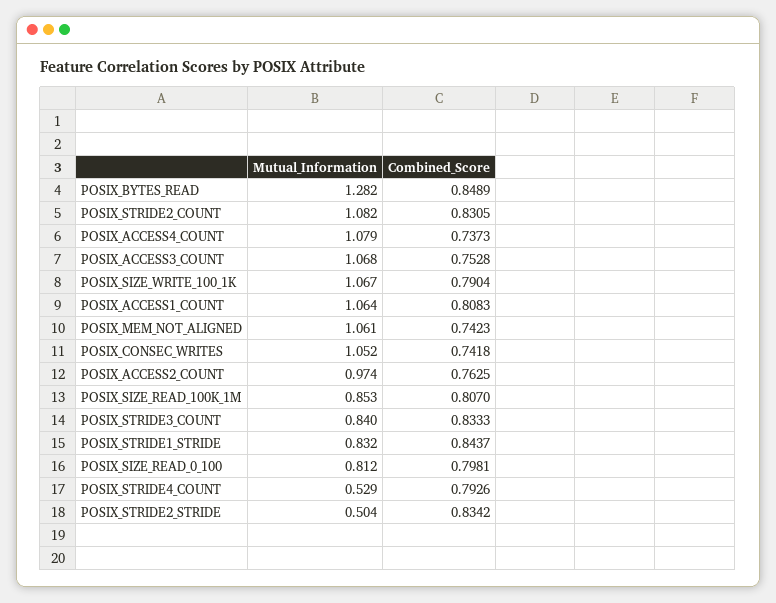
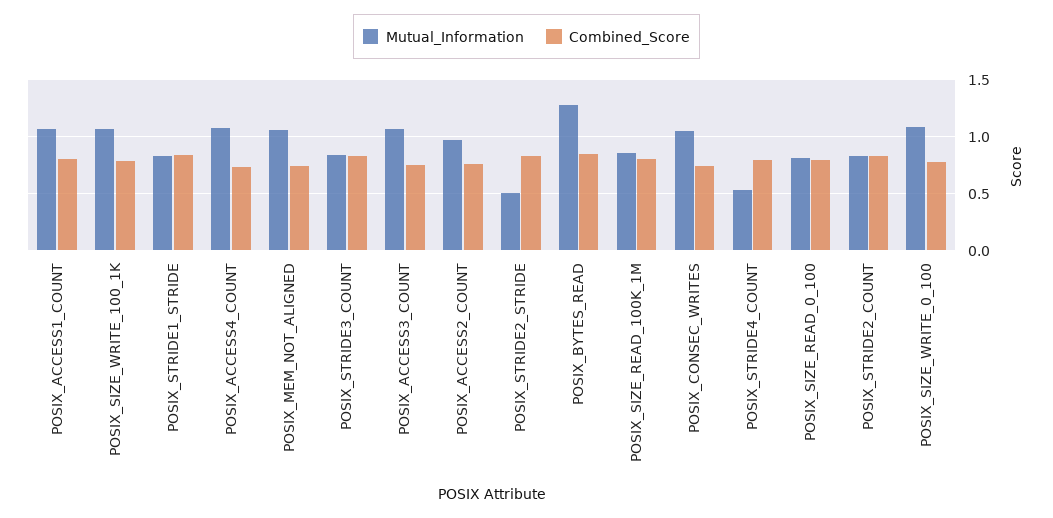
  {
    "Mutual_Information": {
      "POSIX_BYTES_READ": 1.282,
-     "POSIX_STRIDE2_COUNT": 1.082,
+     "POSIX_STRIDE2_COUNT": 0.8,
      "POSIX_ACCESS4_COUNT": 1.079,
      "POSIX_ACCESS3_COUNT": 1.068,
      "POSIX_SIZE_WRITE_100_1K": 1.067,
      "POSIX_ACCESS1_COUNT": 1.064,
      "POSIX_MEM_NOT_ALIGNED": 1.061,
      "POSIX_CONSEC_WRITES": 1.052,
      "POSIX_ACCESS2_COUNT": 0.974,
      "POSIX_SIZE_READ_100K_1M": 0.853,
      "POSIX_STRIDE3_COUNT": 0.84,
      "POSIX_STRIDE1_STRIDE": 0.832,
      "POSIX_SIZE_READ_0_100": 0.812,
      "POSIX_STRIDE4_COUNT": 0.529,
-     "POSIX_STRIDE2_STRIDE": 0.504
+     "POSIX_STRIDE2_STRIDE": 0.504,
+     "POSIX_SIZE_WRITE_0_100": 1.1
    },
    "Combined_Score": {
      "POSIX_BYTES_READ": 0.8489,
      "POSIX_STRIDE2_COUNT": 0.8305,
      "POSIX_ACCESS4_COUNT": 0.7373,
      "POSIX_ACCESS3_COUNT": 0.7528,
      "POSIX_SIZE_WRITE_100_1K": 0.7904,
      "POSIX_ACCESS1_COUNT": 0.8083,
      "POSIX_MEM_NOT_ALIGNED": 0.7423,
      "POSIX_CONSEC_WRITES": 0.7418,
      "POSIX_ACCESS2_COUNT": 0.7625,
      "POSIX_SIZE_READ_100K_1M": 0.807,
      "POSIX_STRIDE3_COUNT": 0.8333,
      "POSIX_STRIDE1_STRIDE": 0.8437,
      "POSIX_SIZE_READ_0_100": 0.7981,
      "POSIX_STRIDE4_COUNT": 0.7926,
-     "POSIX_STRIDE2_STRIDE": 0.8342
+     "POSIX_STRIDE2_STRIDE": 0.8342,
+     "POSIX_SIZE_WRITE_0_100": 0.8
    }
  }

